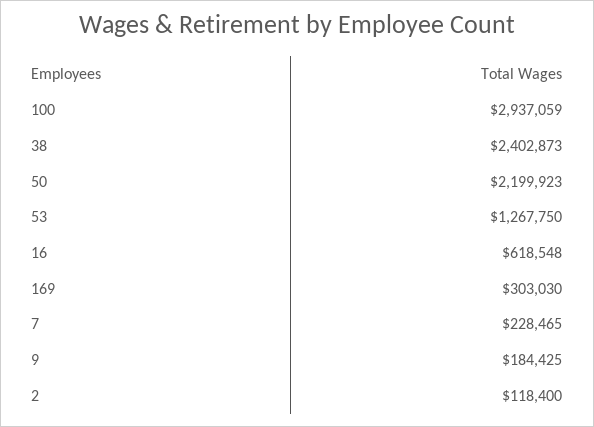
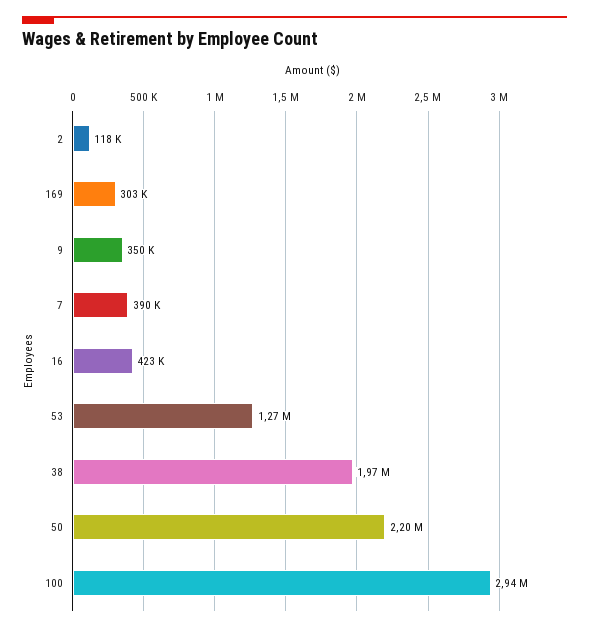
  {
    "100": 2937059,
-   "38": 2402873,
+   "38": 1970000,
    "50": 2199923,
    "53": 1267750,
-   "16": 618548,
+   "16": 423000,
    "169": 303030,
-   "7": 228465,
+   "7": 390000,
-   "9": 184425,
+   "9": 350000,
    "2": 118400
  }

